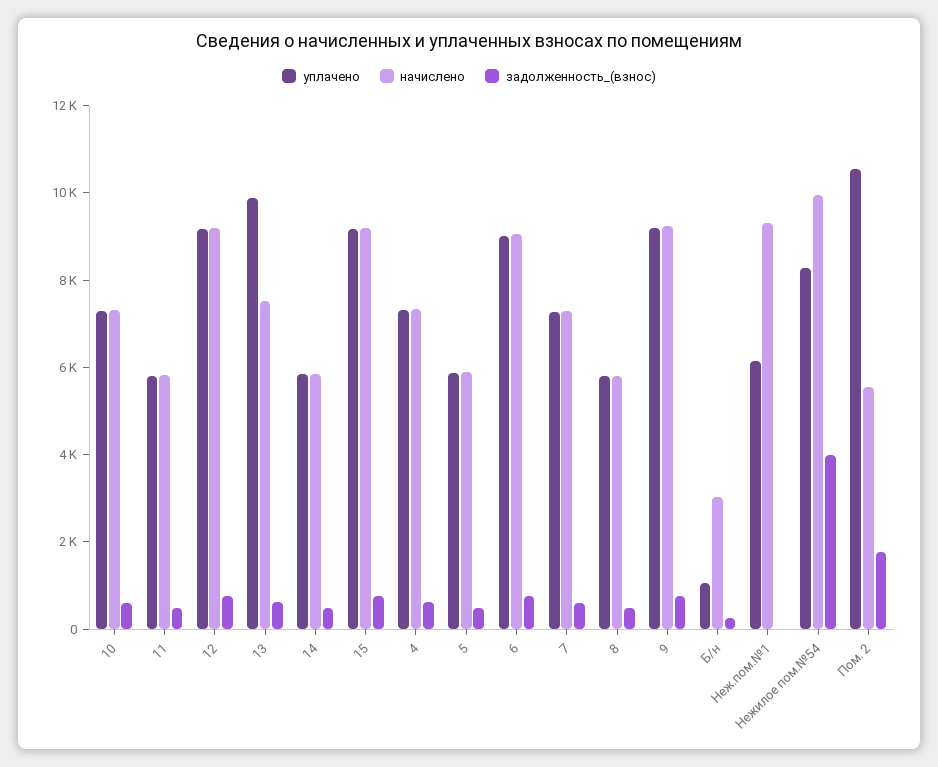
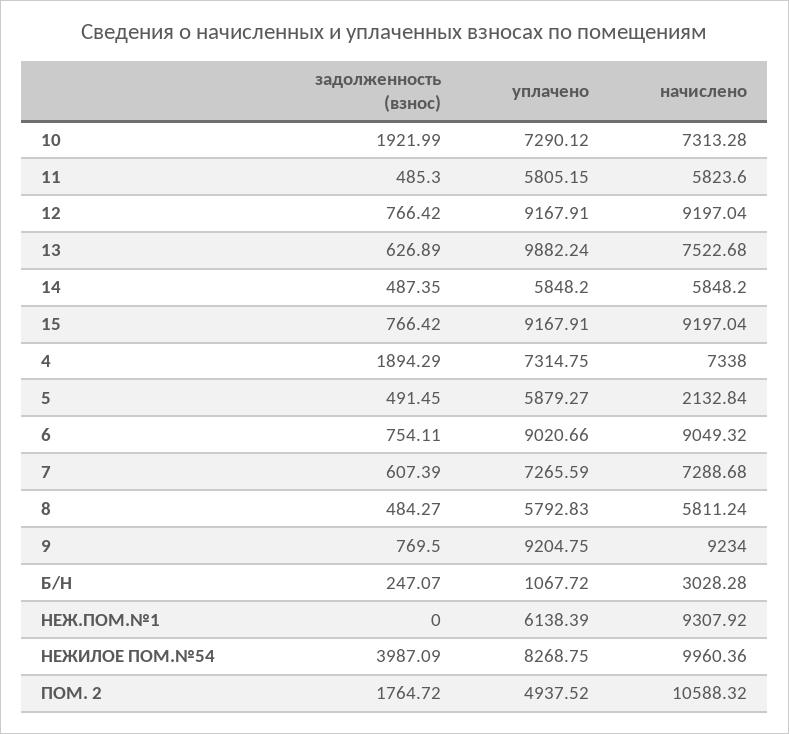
  {
    "уплачено": {
      "10": 7290.12,
      "11": 5805.15,
      "12": 9167.91,
      "13": 9882.24,
      "14": 5848.2,
      "15": 9167.91,
      "4": 7314.75,
      "5": 5879.27,
      "6": 9020.66,
      "7": 7265.59,
      "8": 5792.83,
      "9": 9204.75,
      "Б/н": 1067.72,
      "Неж.пом.№1": 6138.39,
      "Нежилое пом.№54": 8268.75,
-     "Пом. 2": 10500
+     "Пом. 2": 4937.52
    },
    "начислено": {
      "10": 7313.28,
      "11": 5823.6,
      "12": 9197.04,
      "13": 7522.68,
      "14": 5848.2,
      "15": 9197.04,
      "4": 7338,
-     "5": 6000,
+     "5": 2132.84,
      "6": 9049.32,
      "7": 7288.68,
      "8": 5811.24,
      "9": 9234,
      "Б/н": 3028.28,
      "Неж.пом.№1": 9307.92,
      "Нежилое пом.№54": 9960.36,
-     "Пом. 2": 5500
+     "Пом. 2": 10588.32
    },
    "задолженность_(взнос)": {
-     "10": 500,
+     "10": 1921.99,
      "11": 485.3,
      "12": 766.42,
      "13": 626.89,
      "14": 487.35,
      "15": 766.42,
-     "4": 500,
+     "4": 1894.29,
      "5": 491.45,
      "6": 754.11,
      "7": 607.39,
      "8": 484.27,
      "9": 769.5,
      "Б/н": 247.07,
      "Неж.пом.№1": 0,
      "Нежилое пом.№54": 3987.09,
      "Пом. 2": 1764.72
    }
  }

